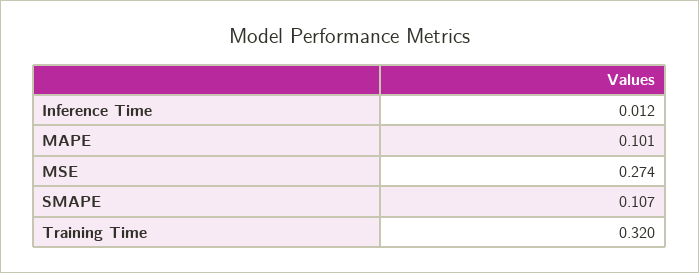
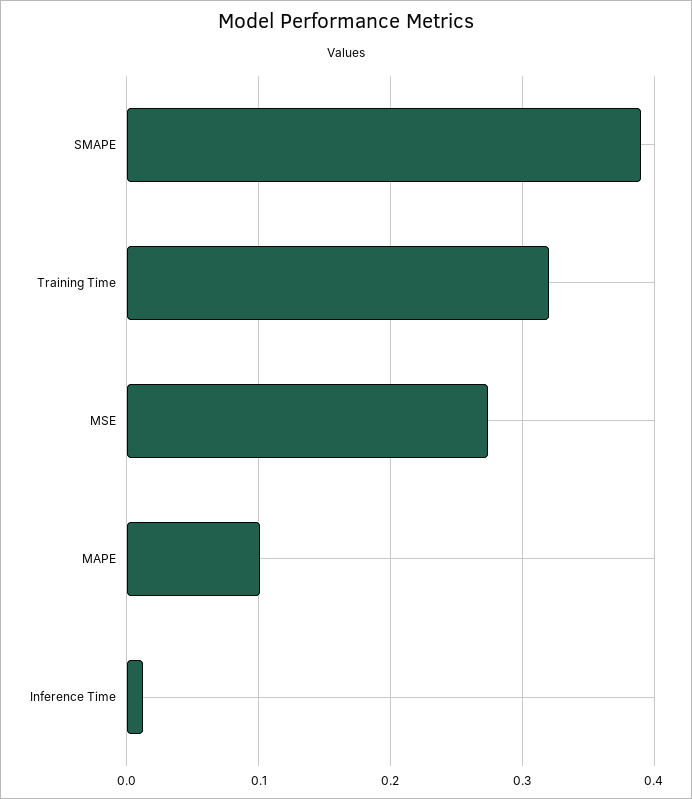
  {
    "Inference Time": 0.012,
    "MAPE": 0.101,
    "MSE": 0.274,
-   "SMAPE": 0.107,
+   "SMAPE": 0.39,
    "Training Time": 0.32
  }

